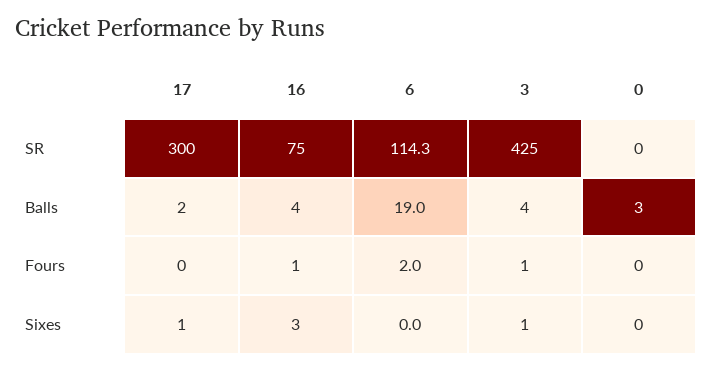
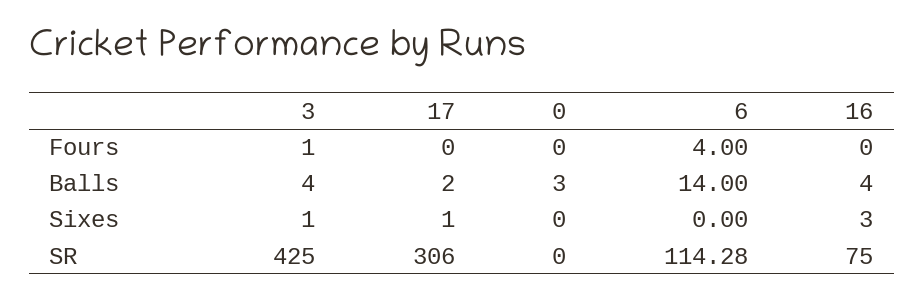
  {
    "17": {
-     "SR": 300,
+     "SR": 306,
      "Balls": 2,
      "Fours": 0,
      "Sixes": 1
    },
    "16": {
      "SR": 75,
      "Balls": 4,
-     "Fours": 1,
+     "Fours": 0,
      "Sixes": 3
    },
    "6": {
      "SR": 114.28,
-     "Balls": 19,
+     "Balls": 14,
-     "Fours": 2,
+     "Fours": 4,
      "Sixes": 0
    },
    "3": {
      "SR": 425,
      "Balls": 4,
      "Fours": 1,
      "Sixes": 1
    },
    "0": {
      "SR": 0,
      "Balls": 3,
      "Fours": 0,
      "Sixes": 0
    }
  }

